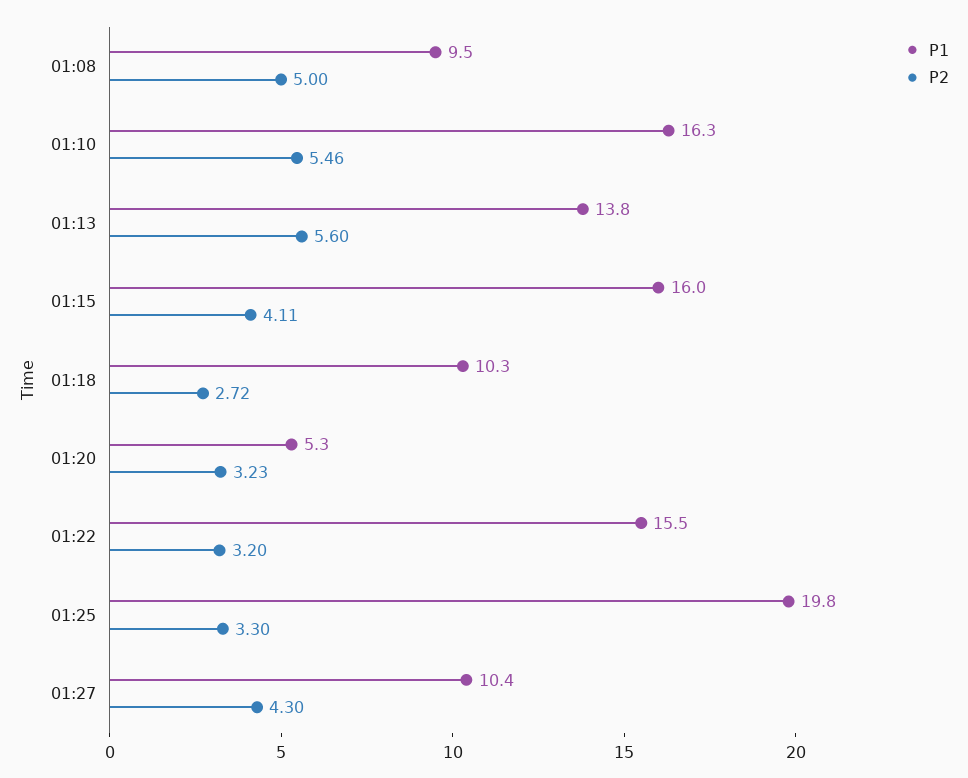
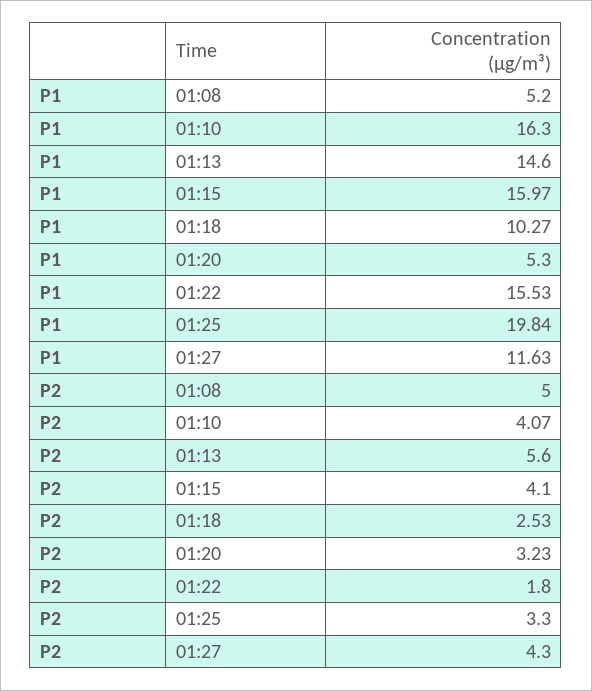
  {
    "P1": {
-     "01:08": 9.5,
+     "01:08": 5.2,
      "01:10": 16.3,
-     "01:13": 13.8,
+     "01:13": 14.6,
      "01:15": 15.97,
      "01:18": 10.27,
      "01:20": 5.3,
      "01:22": 15.53,
      "01:25": 19.84,
-     "01:27": 10.4
+     "01:27": 11.63
    },
    "P2": {
      "01:08": 5,
-     "01:10": 5.46,
+     "01:10": 4.07,
      "01:13": 5.6,
-     "01:15": 4.11,
+     "01:15": 4.1,
-     "01:18": 2.72,
+     "01:18": 2.53,
      "01:20": 3.23,
-     "01:22": 3.2,
+     "01:22": 1.8,
      "01:25": 3.3,
      "01:27": 4.3
    }
  }

